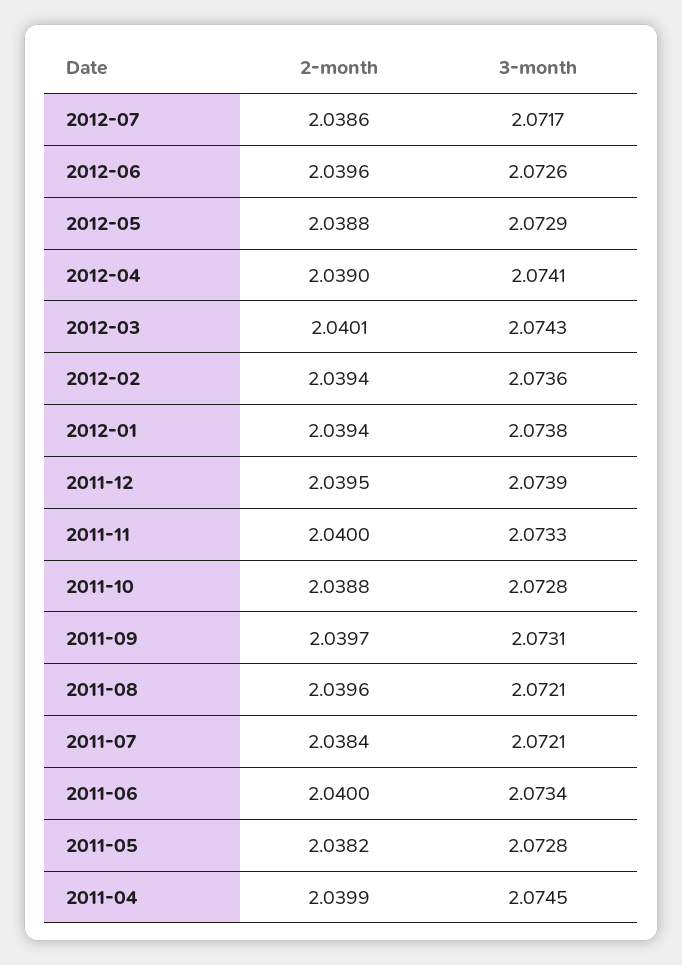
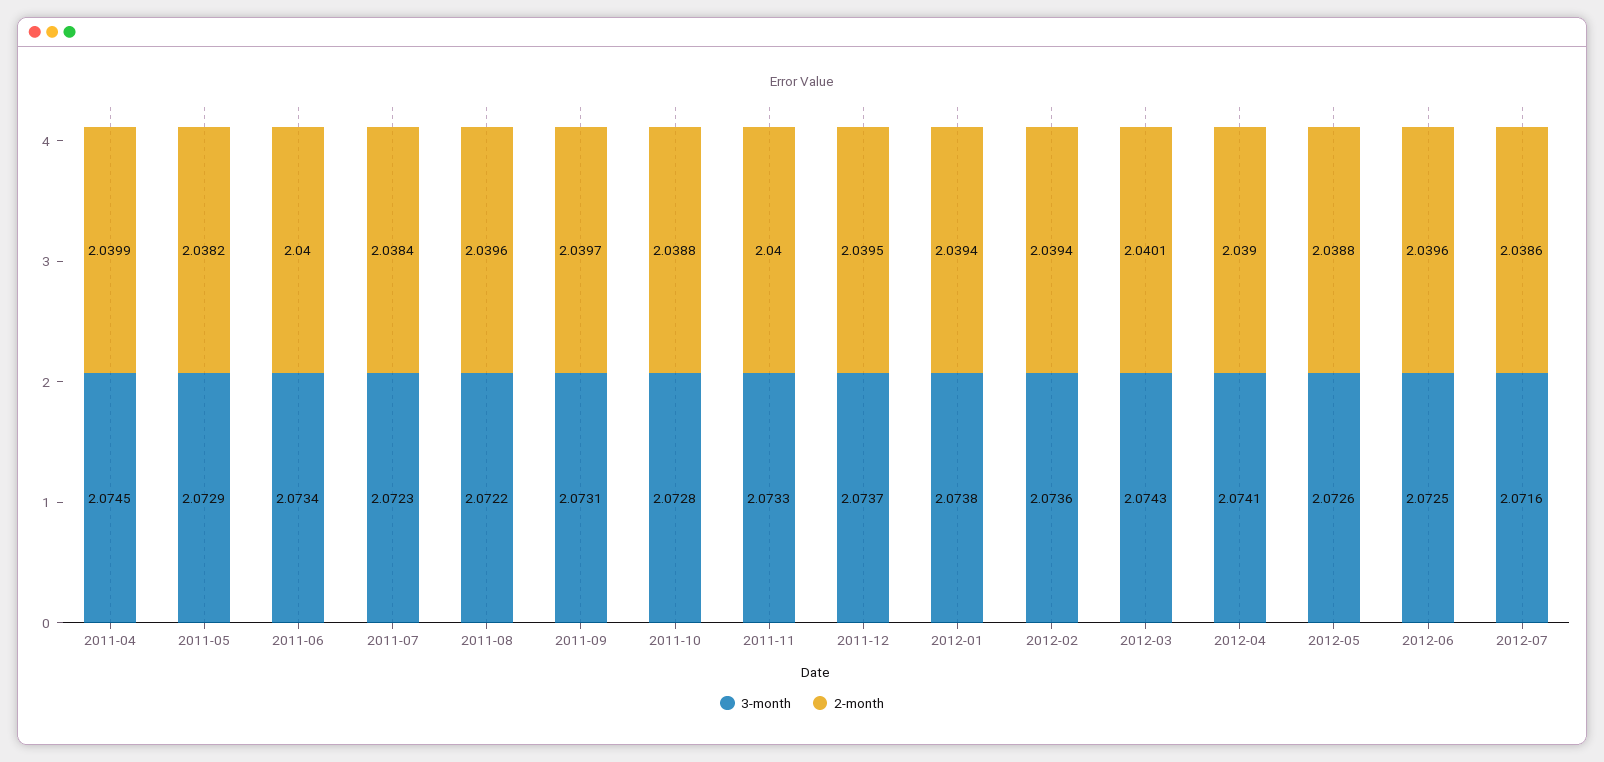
  {
    "2-month": {
      "2012-07": 2.0386,
      "2012-06": 2.0396,
      "2012-05": 2.0388,
      "2012-04": 2.039,
      "2012-03": 2.0401,
      "2012-02": 2.0394,
      "2012-01": 2.0394,
      "2011-12": 2.0395,
      "2011-11": 2.04,
      "2011-10": 2.0388,
      "2011-09": 2.0397,
      "2011-08": 2.0396,
      "2011-07": 2.0384,
      "2011-06": 2.04,
      "2011-05": 2.0382,
      "2011-04": 2.0399
    },
    "3-month": {
-     "2012-07": 2.0717,
+     "2012-07": 2.0716,
-     "2012-06": 2.0726,
+     "2012-06": 2.0725,
-     "2012-05": 2.0729,
+     "2012-05": 2.0726,
      "2012-04": 2.0741,
      "2012-03": 2.0743,
      "2012-02": 2.0736,
      "2012-01": 2.0738,
-     "2011-12": 2.0739,
+     "2011-12": 2.0737,
      "2011-11": 2.0733,
      "2011-10": 2.0728,
      "2011-09": 2.0731,
-     "2011-08": 2.0721,
+     "2011-08": 2.0722,
-     "2011-07": 2.0721,
+     "2011-07": 2.0723,
      "2011-06": 2.0734,
-     "2011-05": 2.0728,
+     "2011-05": 2.0729,
      "2011-04": 2.0745
    }
  }

